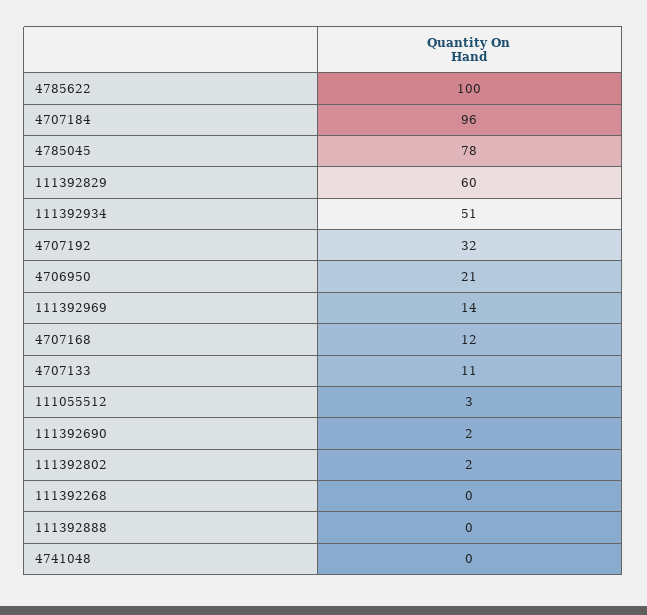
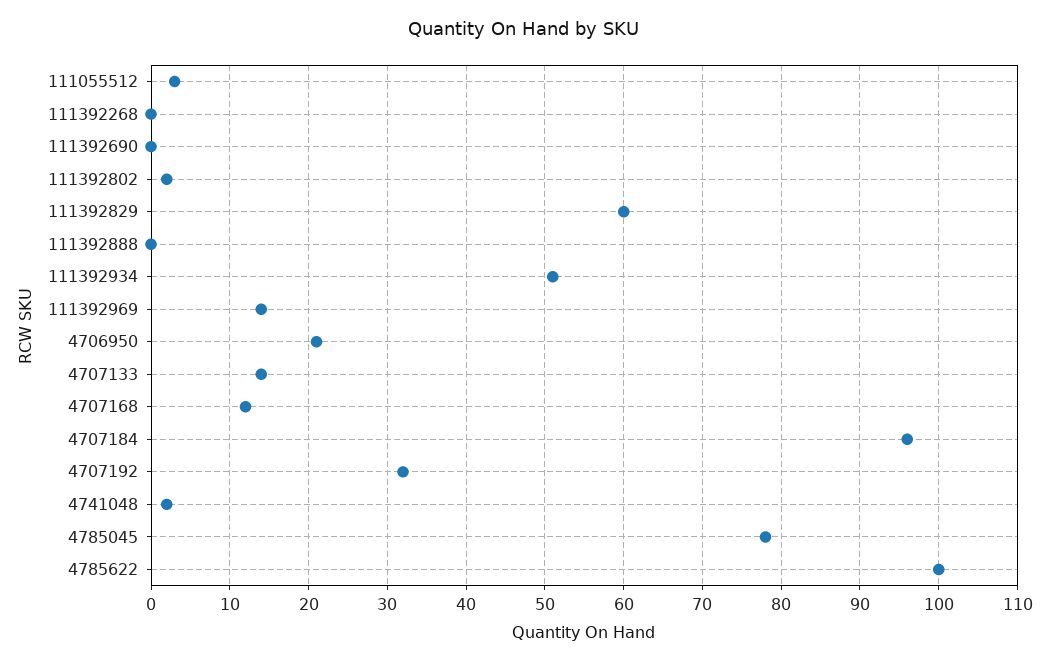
  {
    "4785622": 100,
    "4707184": 96,
    "4785045": 78,
    "111392829": 60,
    "111392934": 51,
    "4707192": 32,
    "4706950": 21,
    "111392969": 14,
    "4707168": 12,
-   "4707133": 11,
+   "4707133": 14,
    "111055512": 3,
-   "111392690": 2,
+   "111392690": 0,
    "111392802": 2,
    "111392268": 0,
    "111392888": 0,
-   "4741048": 0
+   "4741048": 2
  }

